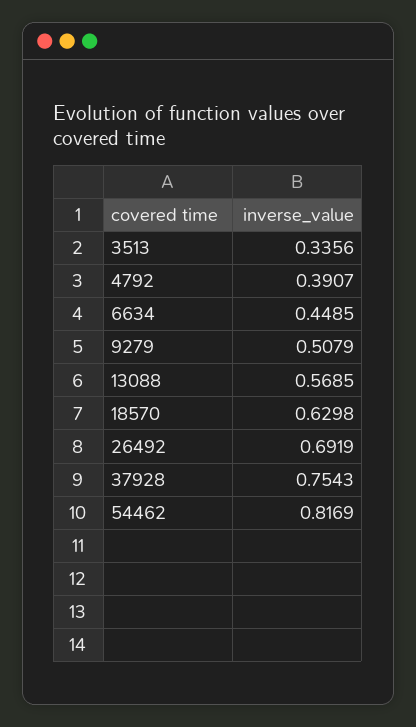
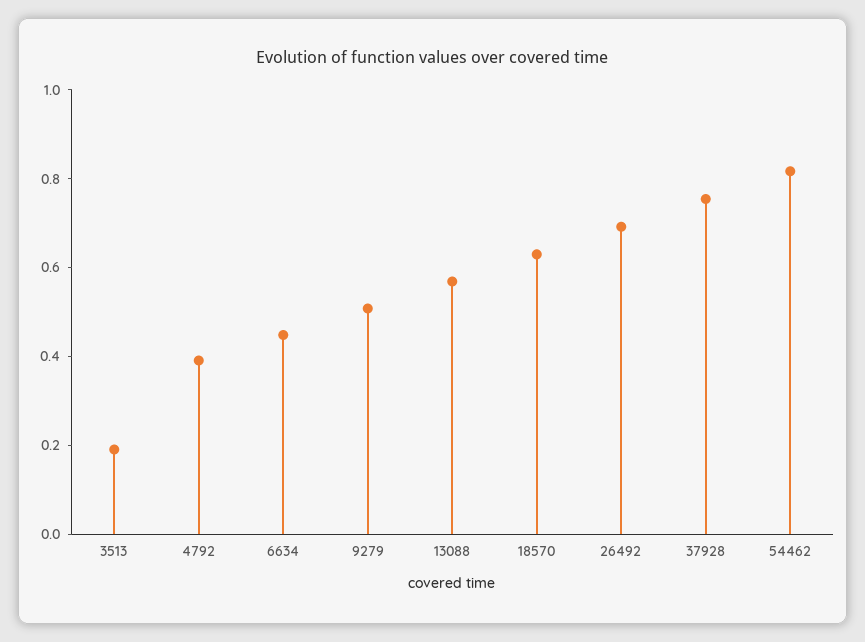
  {
-   "3513": 0.3356,
+   "3513": 0.2,
    "4792": 0.3907,
    "6634": 0.4485,
    "9279": 0.5079,
    "13088": 0.5685,
    "18570": 0.6298,
    "26492": 0.6919,
    "37928": 0.7543,
    "54462": 0.8169
  }

